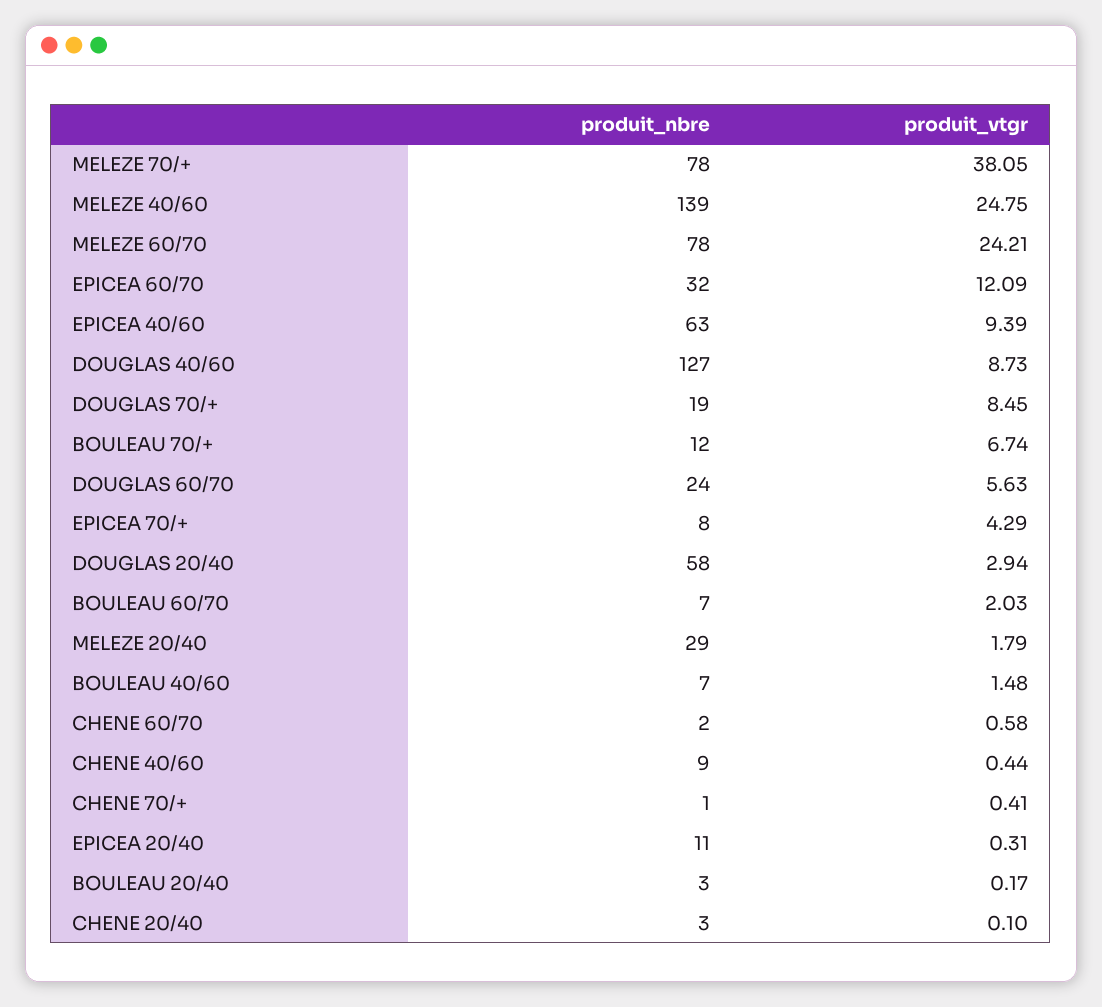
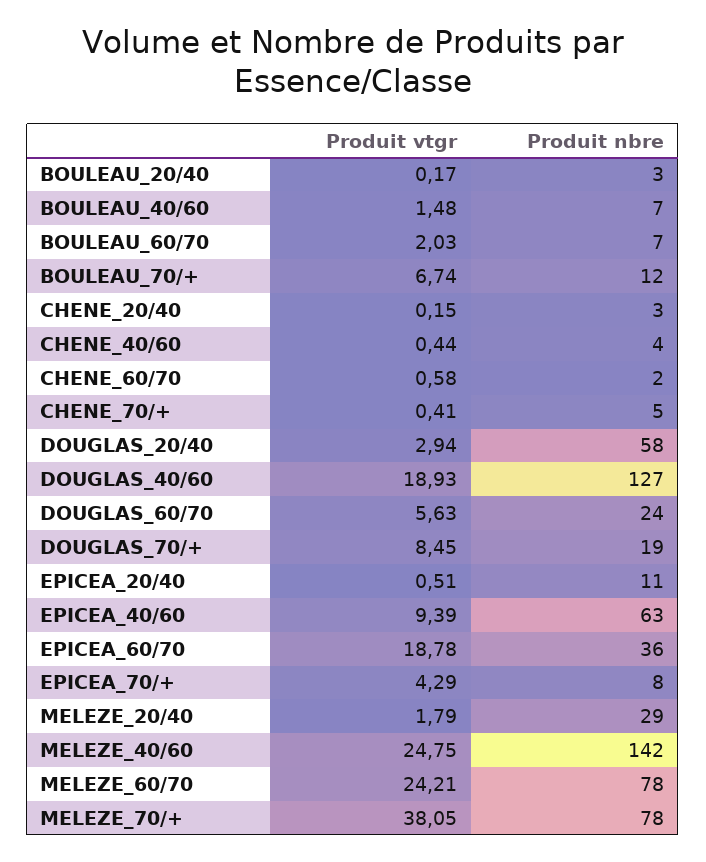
  {
    "produit_nbre": {
      "MELEZE 70/+": 78,
-     "MELEZE 40/60": 139,
+     "MELEZE 40/60": 142,
      "MELEZE 60/70": 78,
-     "EPICEA 60/70": 32,
+     "EPICEA 60/70": 36,
      "EPICEA 40/60": 63,
      "DOUGLAS 40/60": 127,
      "DOUGLAS 70/+": 19,
      "BOULEAU 70/+": 12,
      "DOUGLAS 60/70": 24,
      "EPICEA 70/+": 8,
      "DOUGLAS 20/40": 58,
      "BOULEAU 60/70": 7,
      "MELEZE 20/40": 29,
      "BOULEAU 40/60": 7,
      "CHENE 60/70": 2,
-     "CHENE 40/60": 9,
+     "CHENE 40/60": 4,
-     "CHENE 70/+": 1,
+     "CHENE 70/+": 5,
      "EPICEA 20/40": 11,
      "BOULEAU 20/40": 3,
      "CHENE 20/40": 3
    },
    "produit_vtgr": {
      "MELEZE 70/+": 38.05,
      "MELEZE 40/60": 24.75,
      "MELEZE 60/70": 24.21,
-     "EPICEA 60/70": 12.09,
+     "EPICEA 60/70": 18.78,
      "EPICEA 40/60": 9.39,
-     "DOUGLAS 40/60": 8.73,
+     "DOUGLAS 40/60": 18.93,
      "DOUGLAS 70/+": 8.45,
      "BOULEAU 70/+": 6.74,
      "DOUGLAS 60/70": 5.63,
      "EPICEA 70/+": 4.29,
      "DOUGLAS 20/40": 2.94,
      "BOULEAU 60/70": 2.03,
      "MELEZE 20/40": 1.79,
      "BOULEAU 40/60": 1.48,
      "CHENE 60/70": 0.58,
      "CHENE 40/60": 0.44,
      "CHENE 70/+": 0.41,
-     "EPICEA 20/40": 0.31,
+     "EPICEA 20/40": 0.51,
      "BOULEAU 20/40": 0.17,
-     "CHENE 20/40": 0.1
+     "CHENE 20/40": 0.15
    }
  }

